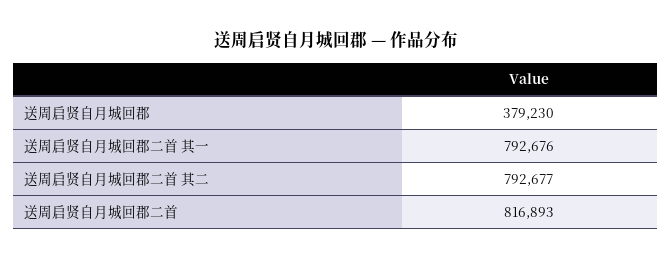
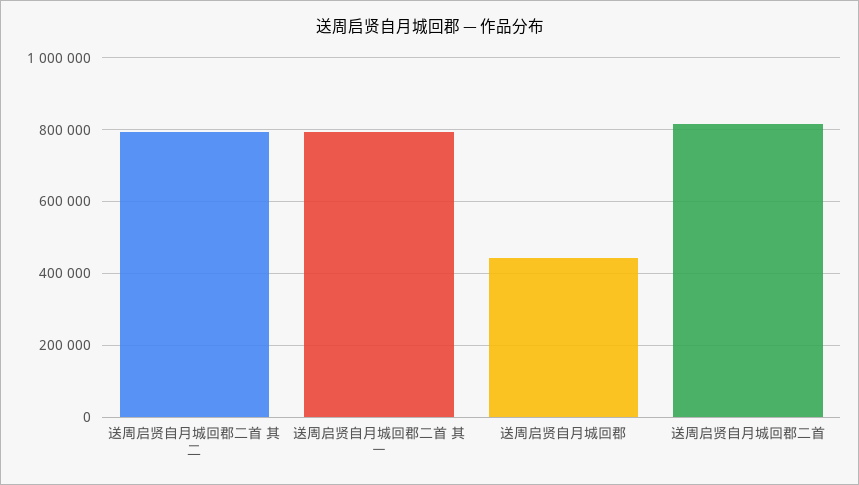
  {
-   "送周启贤自月城回郡": 379230,
+   "送周启贤自月城回郡": 440000,
    "送周启贤自月城回郡二首 其一": 792676,
    "送周启贤自月城回郡二首 其二": 792677,
    "送周启贤自月城回郡二首": 816893
  }

